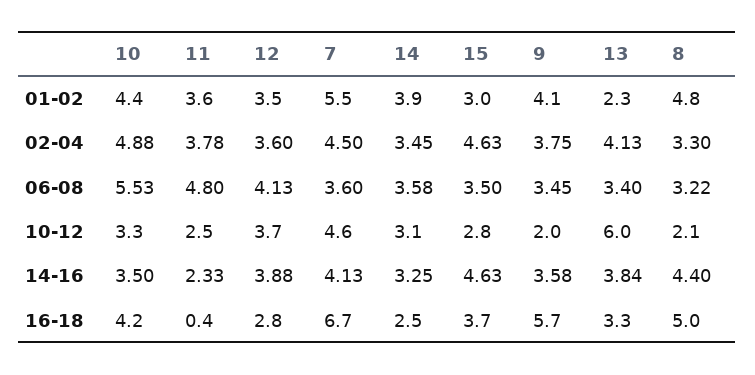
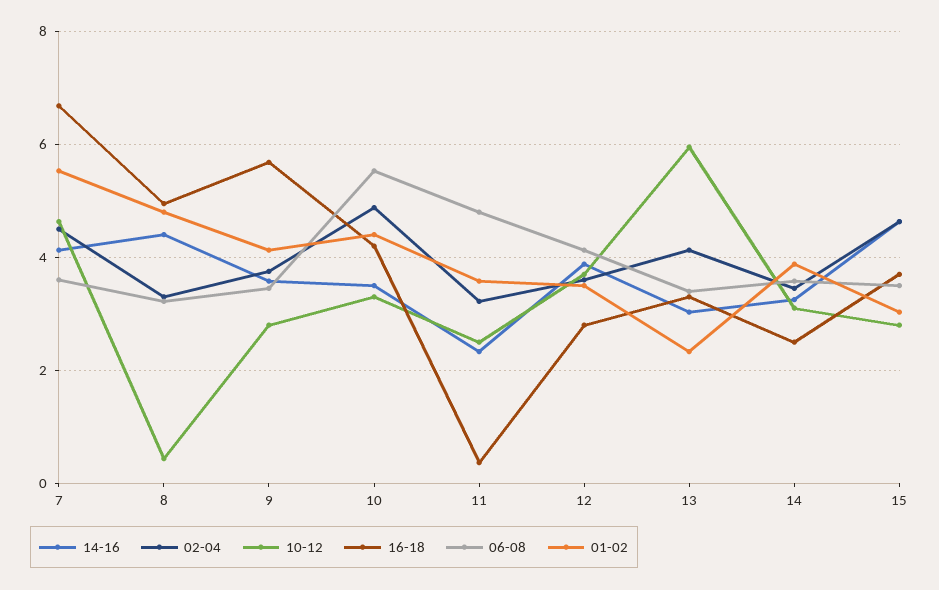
  {
    "01-02": {
      "10": 4.4,
      "11": 3.6,
      "12": 3.5,
      "7": 5.5,
      "14": 3.9,
      "15": 3,
      "9": 4.1,
      "13": 2.3,
      "8": 4.8
    },
    "02-04": {
      "10": 4.88,
-     "11": 3.78,
+     "11": 3.2,
      "12": 3.6,
      "7": 4.5,
      "14": 3.45,
      "15": 4.63,
      "9": 3.75,
      "13": 4.13,
      "8": 3.3
    },
    "06-08": {
      "10": 5.53,
      "11": 4.8,
      "12": 4.13,
      "7": 3.6,
      "14": 3.58,
      "15": 3.5,
      "9": 3.45,
      "13": 3.4,
      "8": 3.22
    },
    "10-12": {
      "10": 3.3,
      "11": 2.5,
      "12": 3.7,
      "7": 4.6,
      "14": 3.1,
      "15": 2.8,
-     "9": 2,
+     "9": 2.8,
      "13": 6,
-     "8": 2.1
+     "8": 0.4
    },
    "14-16": {
      "10": 3.5,
      "11": 2.33,
      "12": 3.88,
      "7": 4.13,
      "14": 3.25,
      "15": 4.63,
      "9": 3.58,
-     "13": 3.84,
+     "13": 3,
      "8": 4.4
    },
    "16-18": {
      "10": 4.2,
      "11": 0.4,
      "12": 2.8,
      "7": 6.7,
      "14": 2.5,
      "15": 3.7,
      "9": 5.7,
      "13": 3.3,
      "8": 5
    }
  }

